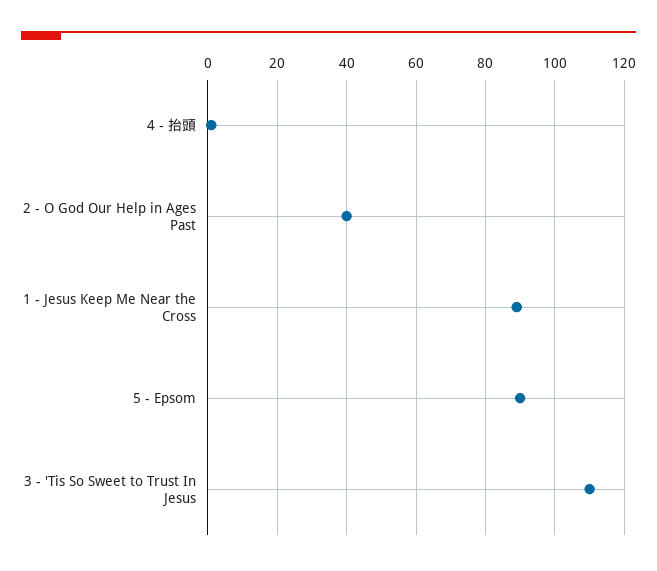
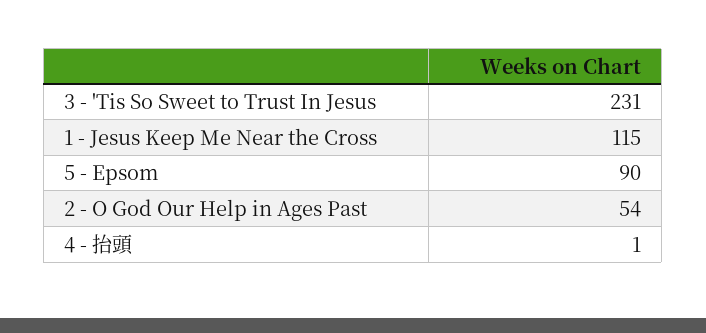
  {
    "4 - 抬頭": 1,
-   "2 - O God Our Help in Ages Past": 40,
+   "2 - O God Our Help in Ages Past": 54,
-   "1 - Jesus Keep Me Near the Cross": 90,
+   "1 - Jesus Keep Me Near the Cross": 115,
    "5 - Epsom": 90,
-   "3 - 'Tis So Sweet to Trust In Jesus": 110
+   "3 - 'Tis So Sweet to Trust In Jesus": 231
  }

